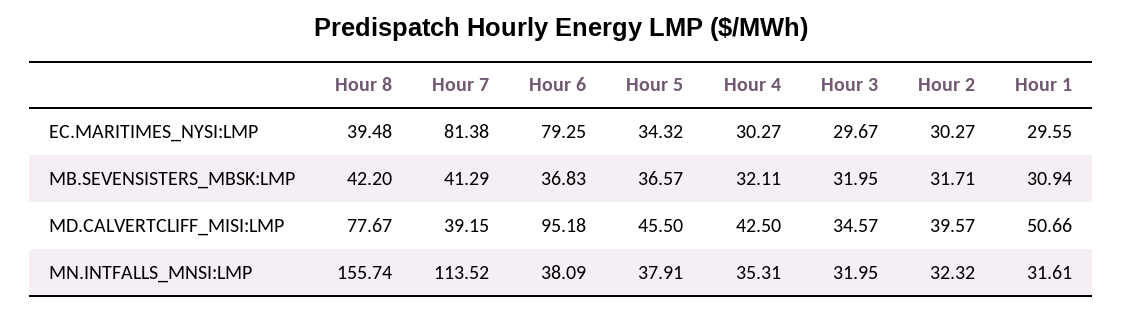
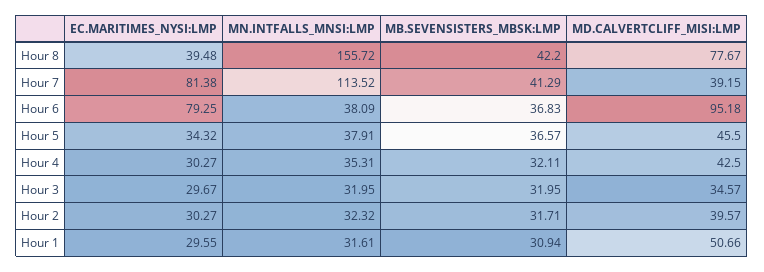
  {
    "Hour 8": {
      "EC.MARITIMES_NYSI:LMP": 39.48,
      "MB.SEVENSISTERS_MBSK:LMP": 42.2,
      "MD.CALVERTCLIFF_MISI:LMP": 77.67,
-     "MN.INTFALLS_MNSI:LMP": 155.74
+     "MN.INTFALLS_MNSI:LMP": 155.72
    },
    "Hour 7": {
      "EC.MARITIMES_NYSI:LMP": 81.38,
      "MB.SEVENSISTERS_MBSK:LMP": 41.29,
      "MD.CALVERTCLIFF_MISI:LMP": 39.15,
      "MN.INTFALLS_MNSI:LMP": 113.52
    },
    "Hour 6": {
      "EC.MARITIMES_NYSI:LMP": 79.25,
      "MB.SEVENSISTERS_MBSK:LMP": 36.83,
      "MD.CALVERTCLIFF_MISI:LMP": 95.18,
      "MN.INTFALLS_MNSI:LMP": 38.09
    },
    "Hour 5": {
      "EC.MARITIMES_NYSI:LMP": 34.32,
      "MB.SEVENSISTERS_MBSK:LMP": 36.57,
      "MD.CALVERTCLIFF_MISI:LMP": 45.5,
      "MN.INTFALLS_MNSI:LMP": 37.91
    },
    "Hour 4": {
      "EC.MARITIMES_NYSI:LMP": 30.27,
      "MB.SEVENSISTERS_MBSK:LMP": 32.11,
      "MD.CALVERTCLIFF_MISI:LMP": 42.5,
      "MN.INTFALLS_MNSI:LMP": 35.31
    },
    "Hour 3": {
      "EC.MARITIMES_NYSI:LMP": 29.67,
      "MB.SEVENSISTERS_MBSK:LMP": 31.95,
      "MD.CALVERTCLIFF_MISI:LMP": 34.57,
      "MN.INTFALLS_MNSI:LMP": 31.95
    },
    "Hour 2": {
      "EC.MARITIMES_NYSI:LMP": 30.27,
      "MB.SEVENSISTERS_MBSK:LMP": 31.71,
      "MD.CALVERTCLIFF_MISI:LMP": 39.57,
      "MN.INTFALLS_MNSI:LMP": 32.32
    },
    "Hour 1": {
      "EC.MARITIMES_NYSI:LMP": 29.55,
      "MB.SEVENSISTERS_MBSK:LMP": 30.94,
      "MD.CALVERTCLIFF_MISI:LMP": 50.66,
      "MN.INTFALLS_MNSI:LMP": 31.61
    }
  }

